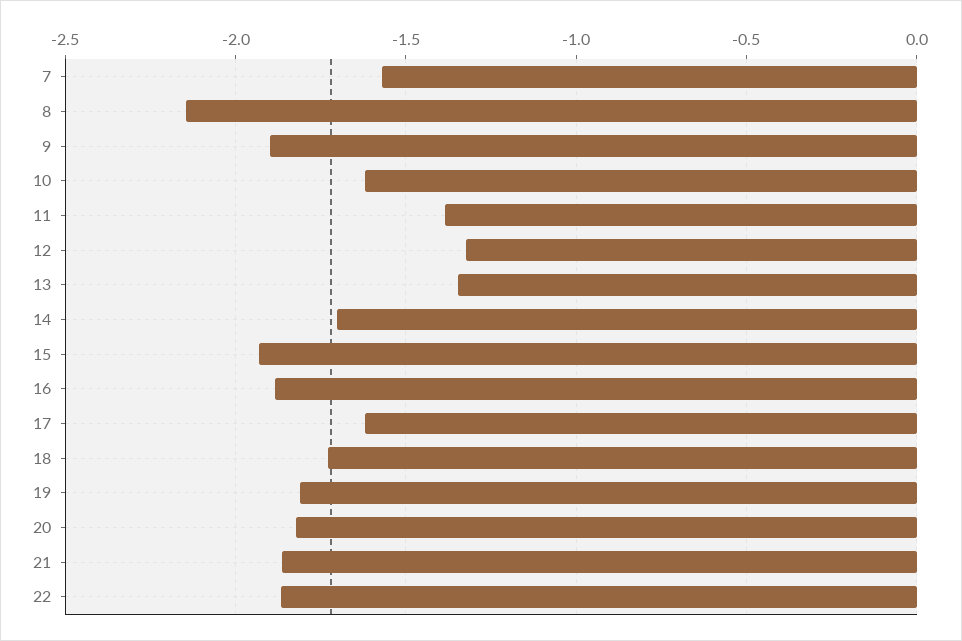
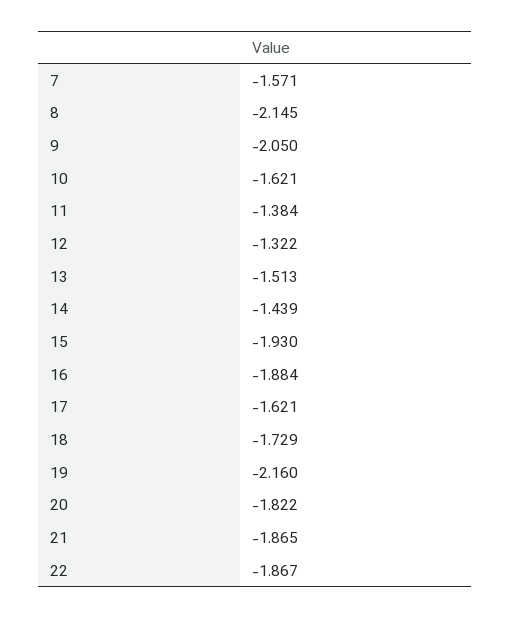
  {
    "7": -1.571,
    "8": -2.145,
-   "9": -1.9,
+   "9": -2.05,
    "10": -1.621,
    "11": -1.384,
    "12": -1.322,
-   "13": -1.35,
+   "13": -1.513,
-   "14": -1.7,
+   "14": -1.439,
    "15": -1.93,
    "16": -1.884,
    "17": -1.621,
    "18": -1.729,
-   "19": -1.8,
+   "19": -2.16,
    "20": -1.822,
    "21": -1.865,
    "22": -1.867
  }

